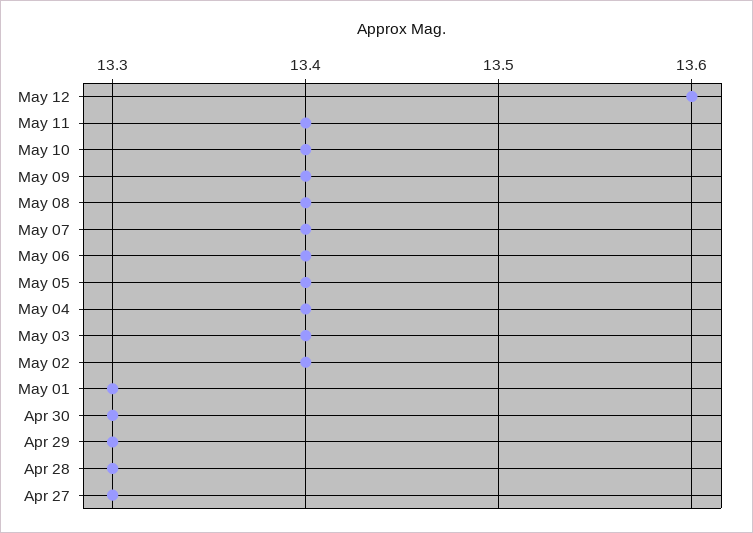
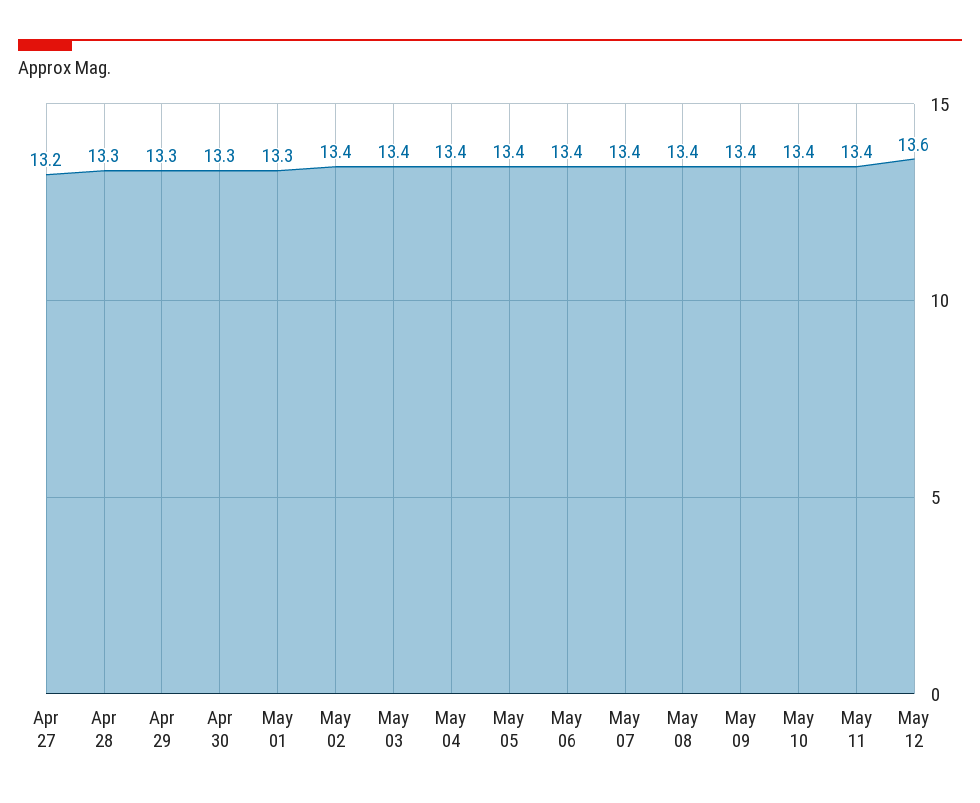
  {
    "May 12": 13.6,
    "May 11": 13.4,
    "May 10": 13.4,
    "May 09": 13.4,
    "May 08": 13.4,
    "May 07": 13.4,
    "May 06": 13.4,
    "May 05": 13.4,
    "May 04": 13.4,
    "May 03": 13.4,
    "May 02": 13.4,
    "May 01": 13.3,
    "Apr 30": 13.3,
    "Apr 29": 13.3,
    "Apr 28": 13.3,
-   "Apr 27": 13.3
+   "Apr 27": 13.2
  }

